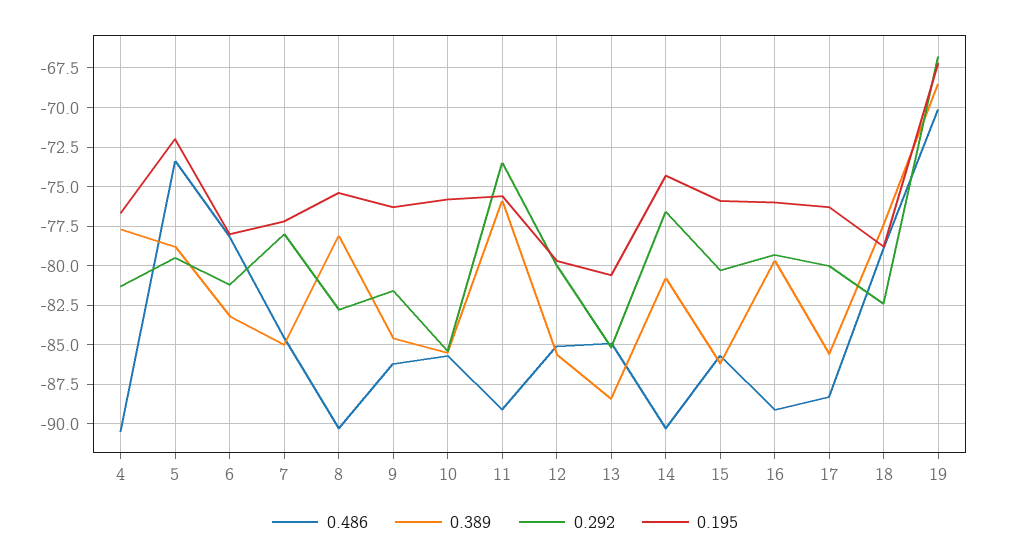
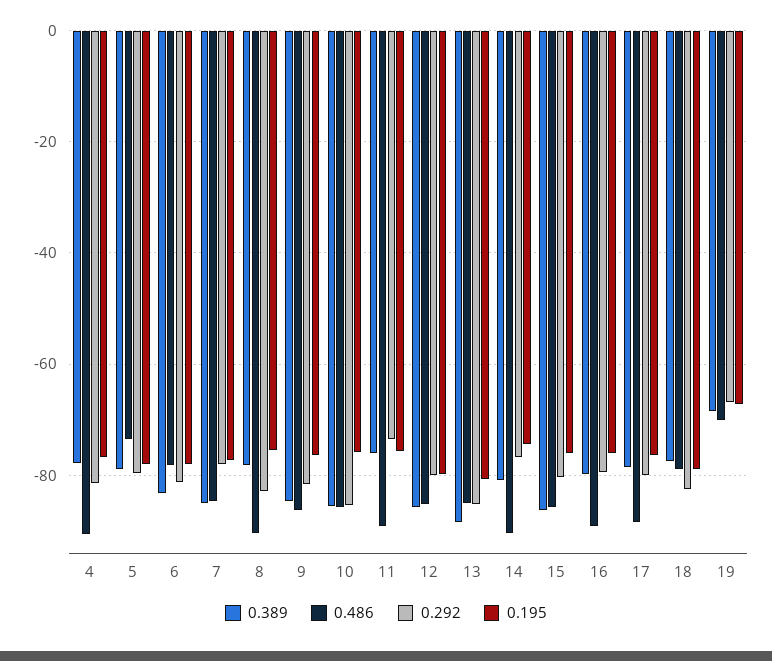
  {
    "0.486": {
      "4": -90.5,
      "5": -73.5,
      "6": -78,
      "7": -84.5,
      "8": -90.5,
      "9": -86,
      "10": -85.5,
      "11": -89,
      "12": -85,
      "13": -85,
      "14": -90.5,
      "15": -85.5,
      "16": -89,
      "17": -88.5,
      "18": -79,
      "19": -70
    },
    "0.389": {
      "4": -77.5,
      "5": -79,
      "6": -83,
      "7": -85,
      "8": -78,
      "9": -84.5,
      "10": -85.5,
      "11": -76,
      "12": -85.5,
      "13": -88.5,
      "14": -81,
      "15": -86,
      "16": -79.5,
-     "17": -85.5,
+     "17": -78,
      "18": -77.5,
      "19": -68.5
    },
    "0.292": {
      "4": -81.5,
      "5": -79.5,
      "6": -81,
      "7": -78,
      "8": -83,
      "9": -81.5,
      "10": -85.5,
      "11": -73.5,
      "12": -80,
      "13": -85,
      "14": -76.5,
      "15": -80.5,
      "16": -79.5,
      "17": -80,
      "18": -82.5,
      "19": -67
    },
    "0.195": {
      "4": -76.5,
-     "5": -72,
+     "5": -78,
      "6": -78,
      "7": -77,
      "8": -75.5,
      "9": -76.5,
      "10": -76,
      "11": -75.5,
      "12": -79.5,
      "13": -80.5,
      "14": -74.5,
      "15": -76,
      "16": -76,
      "17": -76.5,
      "18": -79,
      "19": -67
    }
  }

